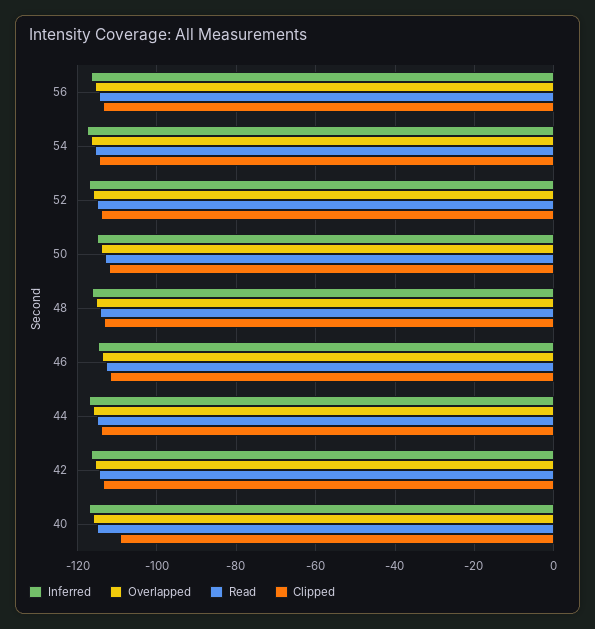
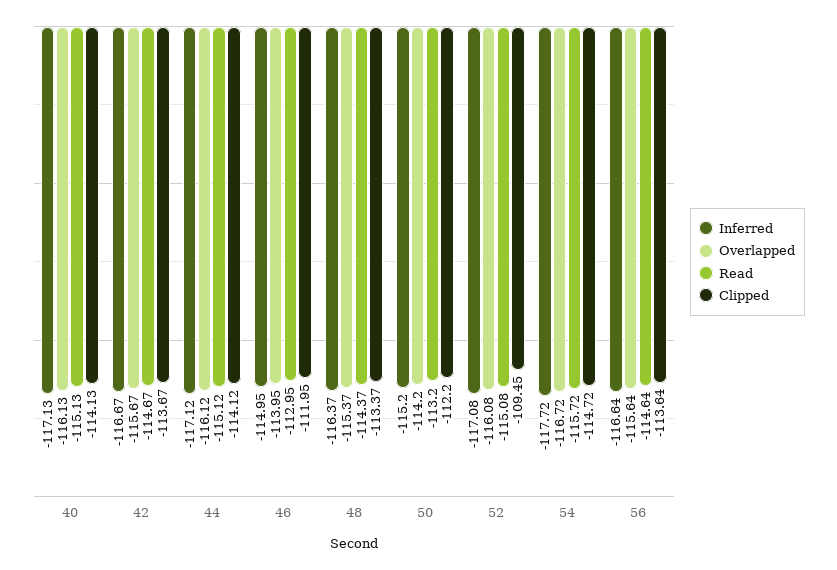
  {
    "Inferred": {
      "56": -116.64,
      "54": -117.72,
      "52": -117.08,
      "50": -115.2,
      "48": -116.37,
      "46": -114.95,
      "44": -117.12,
      "42": -116.67,
      "40": -117.13
    },
    "Overlapped": {
      "56": -115.64,
      "54": -116.72,
      "52": -116.08,
      "50": -114.2,
      "48": -115.37,
      "46": -113.95,
      "44": -116.12,
      "42": -115.67,
      "40": -116.13
    },
    "Read": {
      "56": -114.64,
      "54": -115.72,
      "52": -115.08,
      "50": -113.2,
      "48": -114.37,
      "46": -112.95,
      "44": -115.12,
      "42": -114.67,
      "40": -115.13
    },
    "Clipped": {
      "56": -113.64,
      "54": -114.72,
-     "52": -114,
+     "52": -109.45,
      "50": -112.2,
      "48": -113.37,
      "46": -111.95,
      "44": -114.12,
      "42": -113.67,
-     "40": -110
+     "40": -114.13
    }
  }

